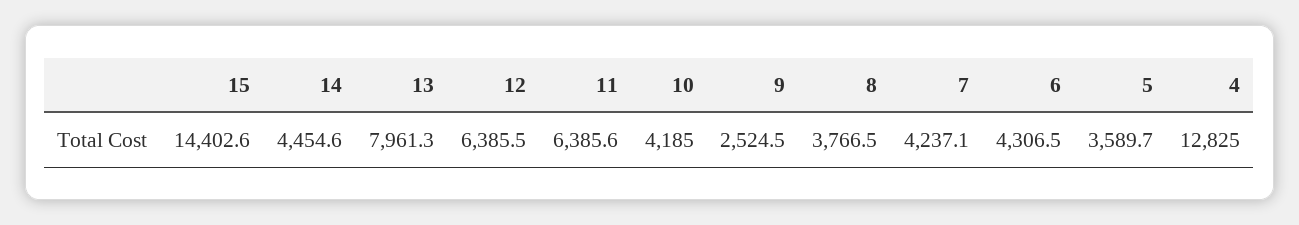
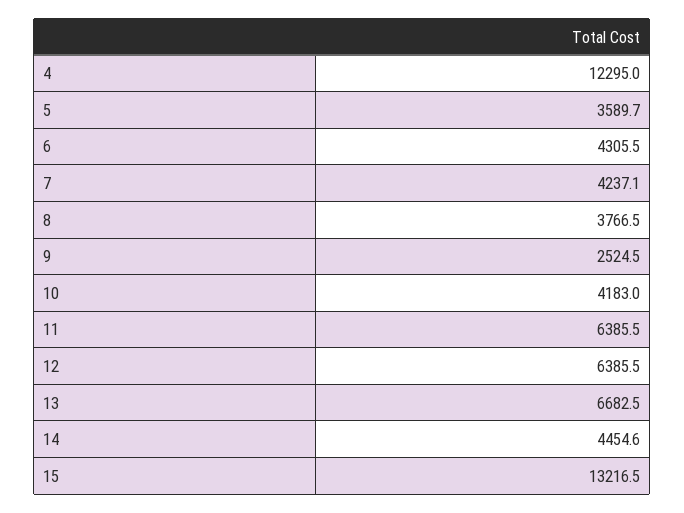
  {
-   "15": 14402.6,
+   "15": 13216.5,
    "14": 4454.6,
-   "13": 7961.3,
+   "13": 6682.5,
    "12": 6385.5,
-   "11": 6385.6,
+   "11": 6385.5,
-   "10": 4185,
+   "10": 4183,
    "9": 2524.5,
    "8": 3766.5,
    "7": 4237.1,
-   "6": 4306.5,
+   "6": 4305.5,
    "5": 3589.7,
-   "4": 12825
+   "4": 12295
  }

